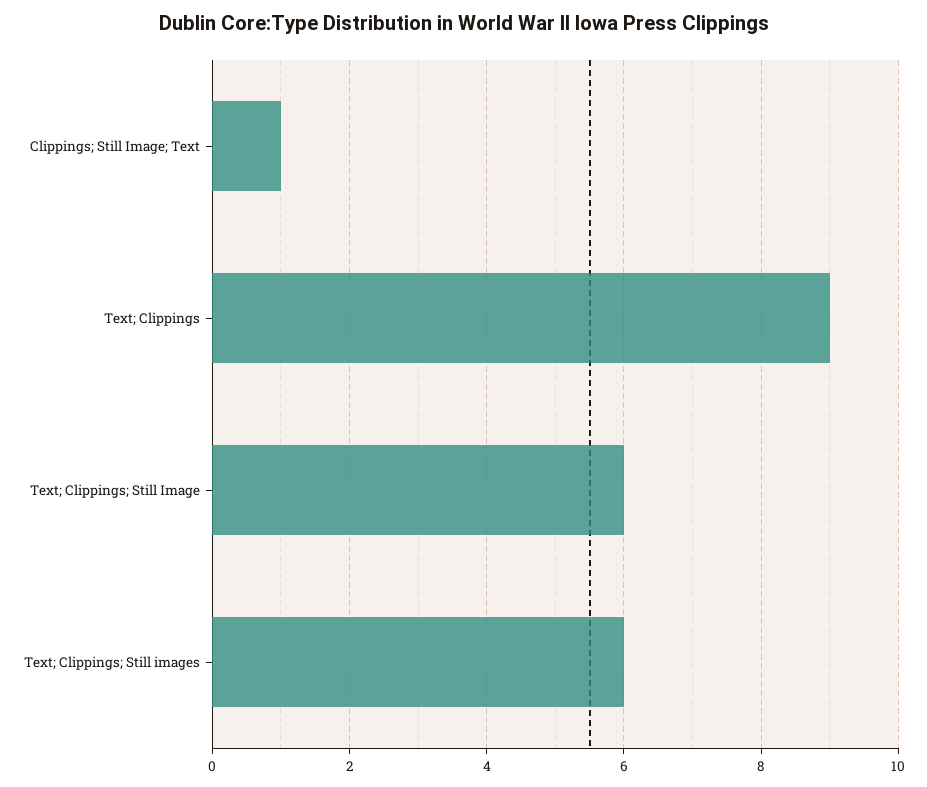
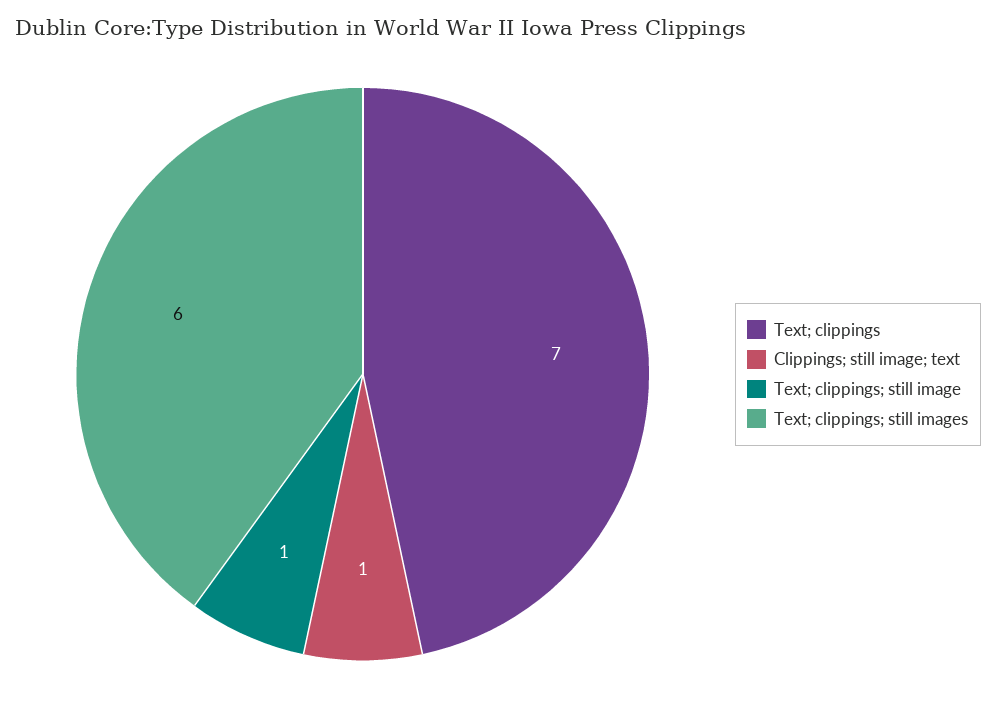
  {
    "Clippings; Still Image; Text": 1,
-   "Text; Clippings": 9,
+   "Text; Clippings": 7,
-   "Text; Clippings; Still Image": 6,
+   "Text; Clippings; Still Image": 1,
    "Text; Clippings; Still images": 6
  }

